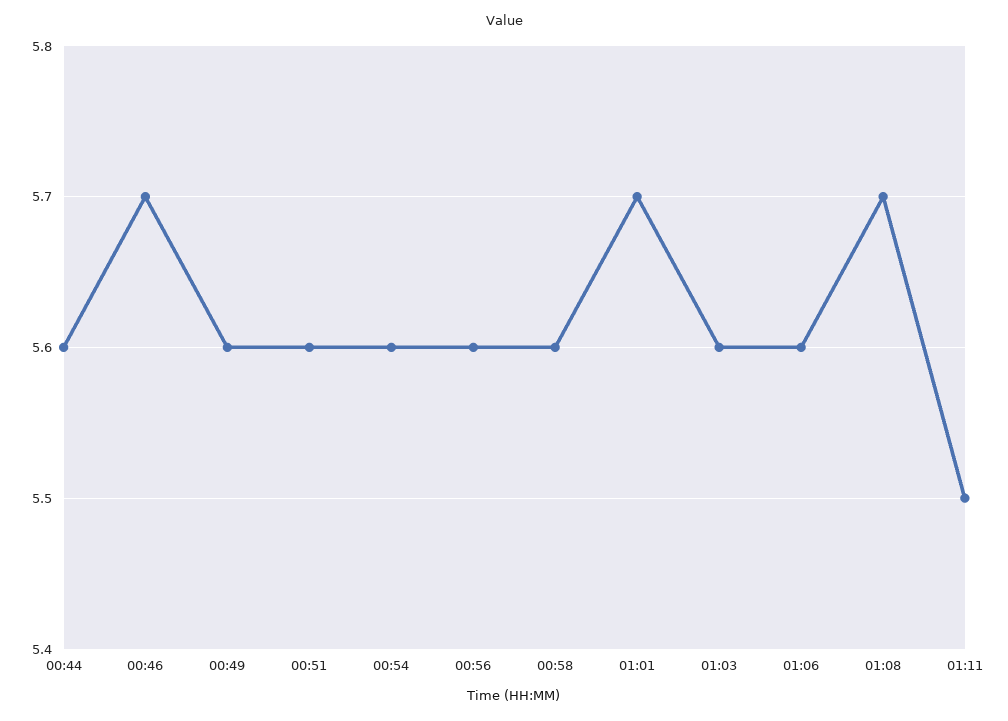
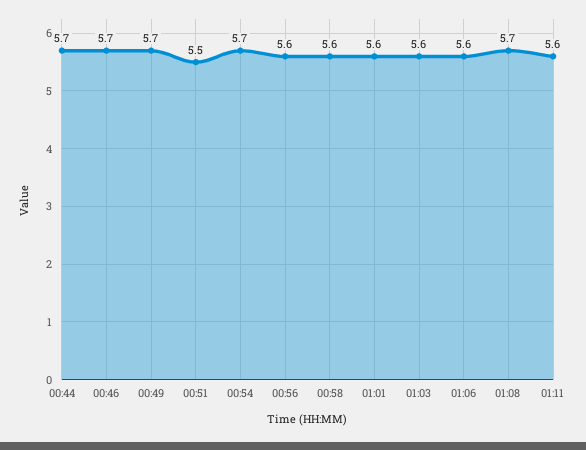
  {
-   "00:44": 5.6,
+   "00:44": 5.7,
    "00:46": 5.7,
-   "00:49": 5.6,
+   "00:49": 5.7,
-   "00:51": 5.6,
+   "00:51": 5.5,
-   "00:54": 5.6,
+   "00:54": 5.7,
    "00:56": 5.6,
    "00:58": 5.6,
-   "01:01": 5.7,
+   "01:01": 5.6,
    "01:03": 5.6,
    "01:06": 5.6,
    "01:08": 5.7,
-   "01:11": 5.5
+   "01:11": 5.6
  }

